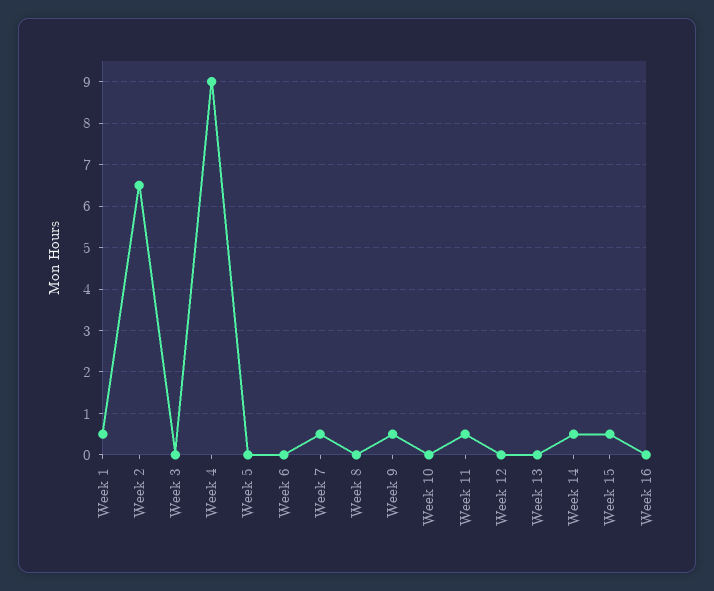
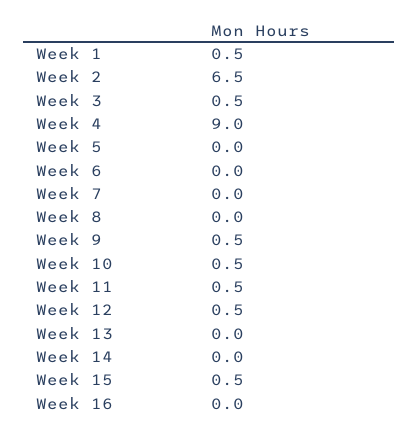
  {
    "Week 1": 0.5,
    "Week 2": 6.5,
-   "Week 3": 0,
+   "Week 3": 0.5,
    "Week 4": 9,
    "Week 5": 0,
    "Week 6": 0,
-   "Week 7": 0.5,
+   "Week 7": 0,
    "Week 8": 0,
    "Week 9": 0.5,
-   "Week 10": 0,
+   "Week 10": 0.5,
    "Week 11": 0.5,
-   "Week 12": 0,
+   "Week 12": 0.5,
    "Week 13": 0,
-   "Week 14": 0.5,
+   "Week 14": 0,
    "Week 15": 0.5,
    "Week 16": 0
  }

